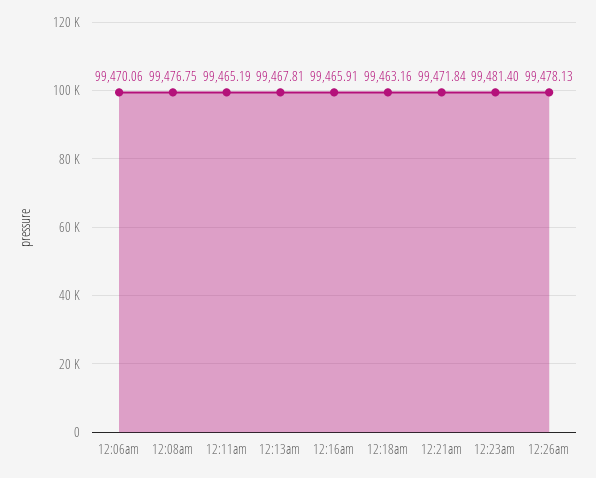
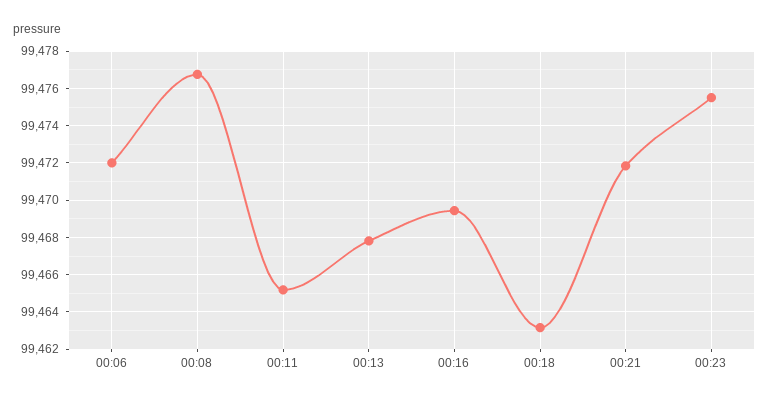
  {
-   "12:06am": 99470.06,
+   "12:06am": 99472,
    "12:08am": 99476.75,
    "12:11am": 99465.19,
    "12:13am": 99467.81,
-   "12:16am": 99465.91,
+   "12:16am": 99469.5,
    "12:18am": 99463.16,
    "12:21am": 99471.84,
-   "12:23am": 99481.4,
+   "12:23am": 99475.5
-   "12:26am": 99478.13
  }

